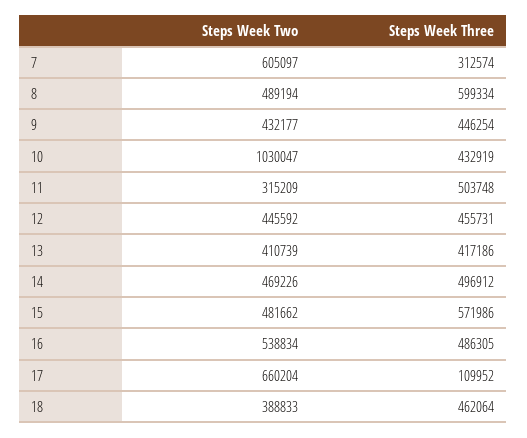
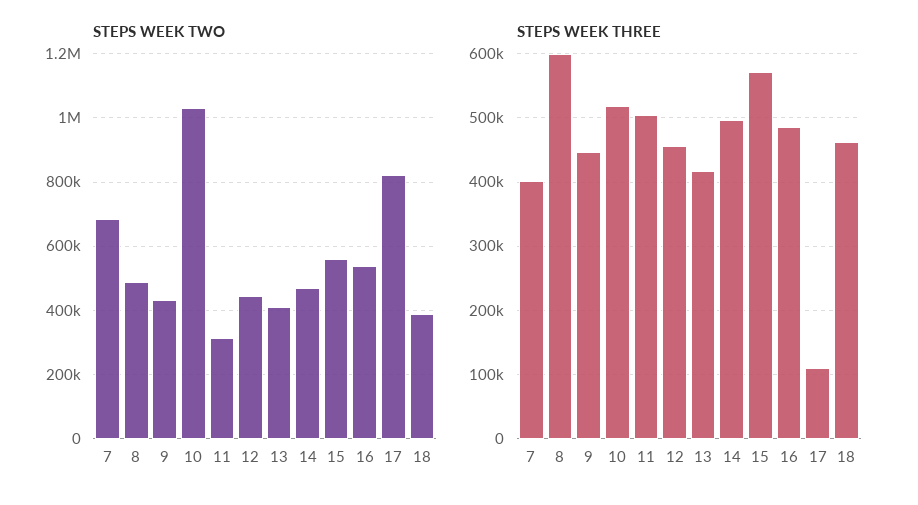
  {
    "Steps Week Two": {
-     "7": 605097,
+     "7": 680000,
      "8": 489194,
      "9": 432177,
      "10": 1030047,
      "11": 315209,
      "12": 445592,
      "13": 410739,
      "14": 469226,
-     "15": 481662,
+     "15": 560000,
      "16": 538834,
-     "17": 660204,
+     "17": 820000,
      "18": 388833
    },
    "Steps Week Three": {
-     "7": 312574,
+     "7": 400000,
      "8": 599334,
      "9": 446254,
-     "10": 432919,
+     "10": 520000,
      "11": 503748,
      "12": 455731,
      "13": 417186,
      "14": 496912,
      "15": 571986,
      "16": 486305,
      "17": 109952,
      "18": 462064
    }
  }

